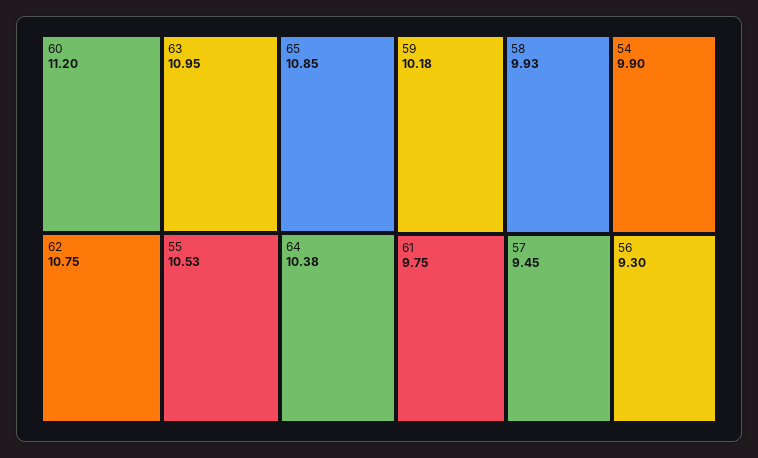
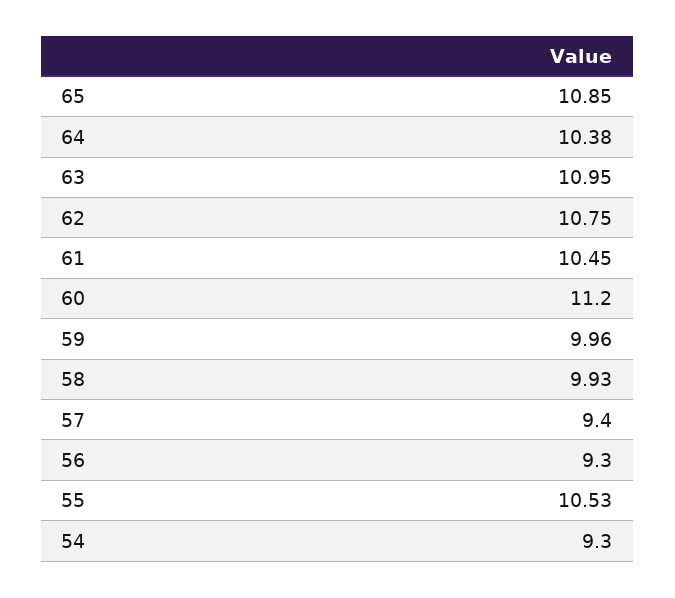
  {
    "60": 11.2,
    "63": 10.95,
    "65": 10.85,
    "62": 10.75,
    "55": 10.53,
    "64": 10.38,
-   "59": 10.18,
+   "59": 9.96,
    "58": 9.93,
-   "54": 9.9,
+   "54": 9.3,
-   "61": 9.75,
+   "61": 10.45,
-   "57": 9.45,
+   "57": 9.4,
    "56": 9.3
  }

